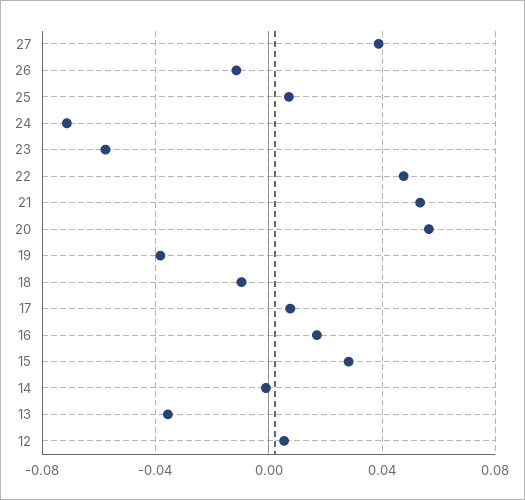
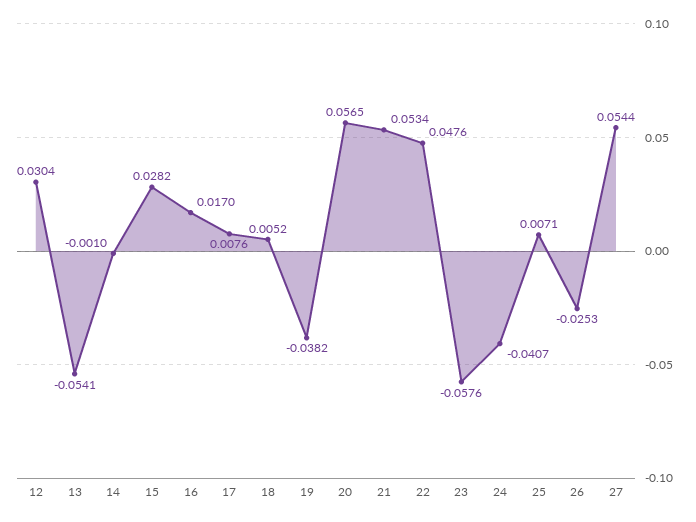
  {
-   "27": 0.04,
+   "27": 0.0544,
-   "26": -0.01,
+   "26": -0.0253,
    "25": 0.0071,
-   "24": -0.07,
+   "24": -0.0407,
    "23": -0.0576,
    "22": 0.0476,
    "21": 0.0534,
    "20": 0.0565,
    "19": -0.0382,
-   "18": -0.01,
+   "18": 0.0052,
    "17": 0.0076,
    "16": 0.017,
    "15": 0.0282,
    "14": -0.001,
-   "13": -0.035,
+   "13": -0.0541,
-   "12": 0.005
+   "12": 0.0304
  }

